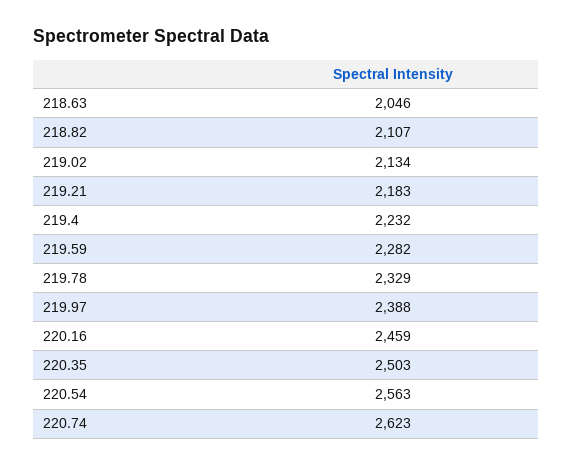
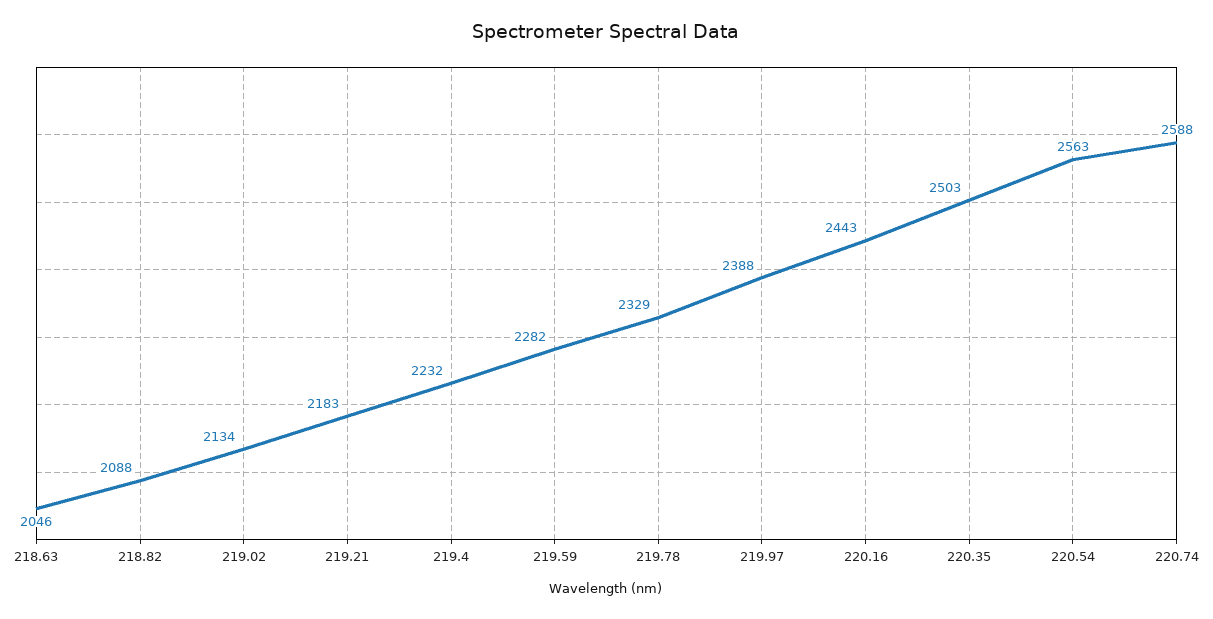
  {
    "218.63": 2046,
-   "218.82": 2107,
+   "218.82": 2088,
    "219.02": 2134,
    "219.21": 2183,
    "219.4": 2232,
    "219.59": 2282,
    "219.78": 2329,
    "219.97": 2388,
-   "220.16": 2459,
+   "220.16": 2443,
    "220.35": 2503,
    "220.54": 2563,
-   "220.74": 2623
+   "220.74": 2588
  }

